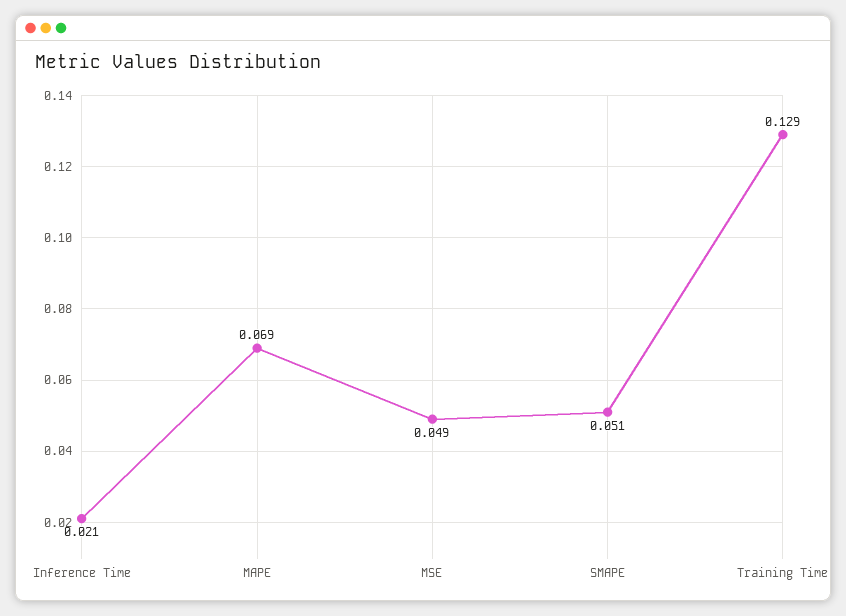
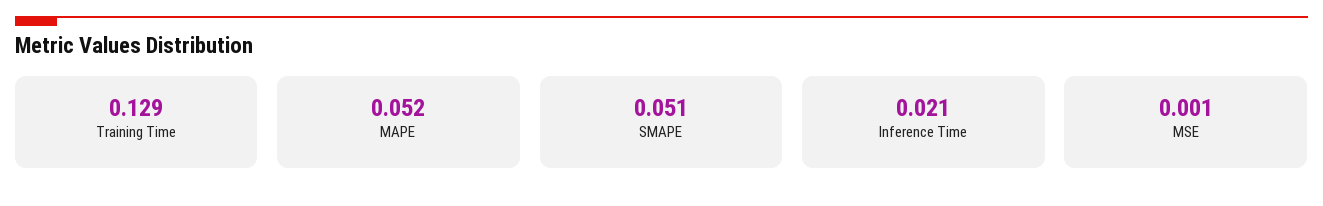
  {
    "Inference Time": 0.021,
-   "MAPE": 0.069,
+   "MAPE": 0.052,
-   "MSE": 0.049,
+   "MSE": 0.001,
    "SMAPE": 0.051,
    "Training Time": 0.129
  }

